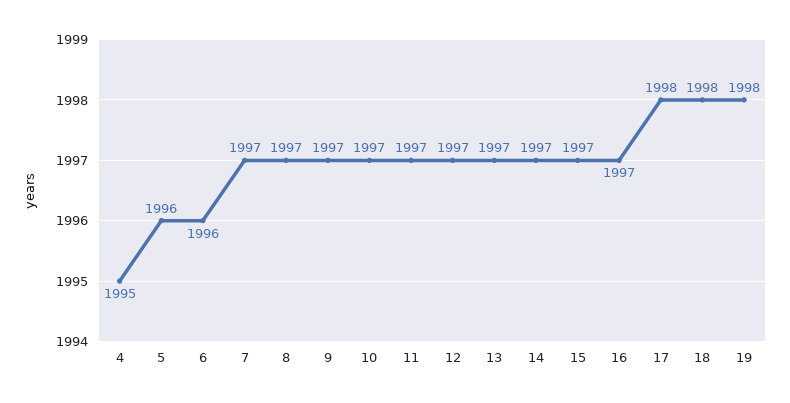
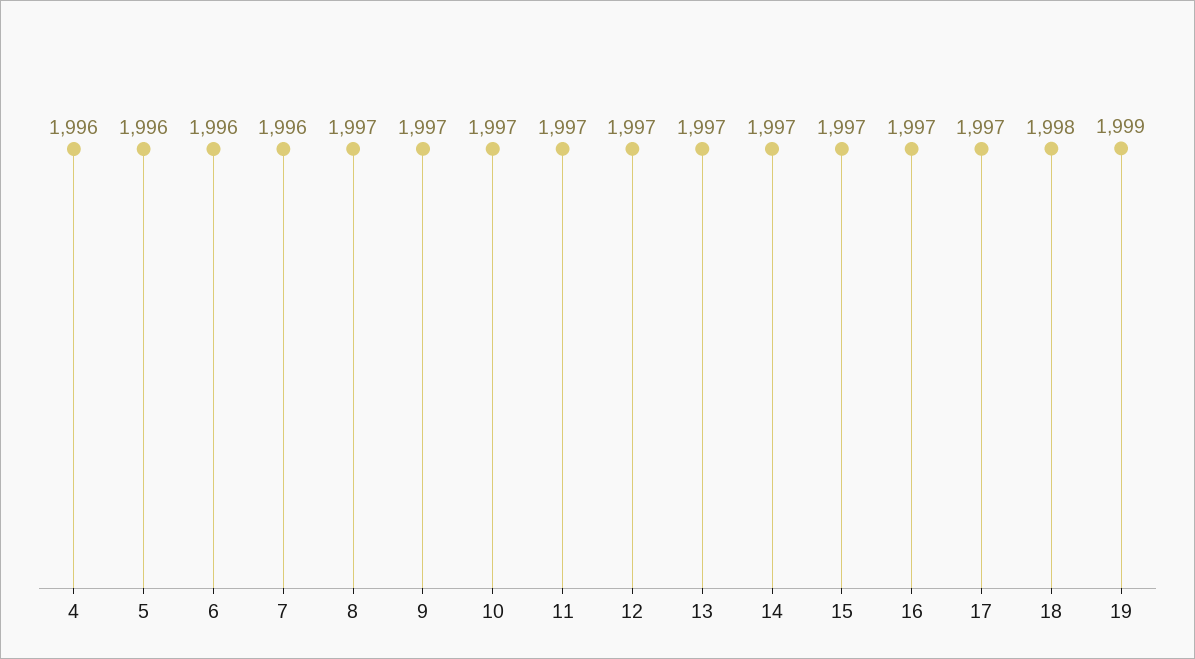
  {
-   "4": 1995,
+   "4": 1996,
    "5": 1996,
    "6": 1996,
-   "7": 1997,
+   "7": 1996,
    "8": 1997,
    "9": 1997,
    "10": 1997,
    "11": 1997,
    "12": 1997,
    "13": 1997,
    "14": 1997,
    "15": 1997,
    "16": 1997,
-   "17": 1998,
+   "17": 1997,
    "18": 1998,
-   "19": 1998
+   "19": 1999
  }

